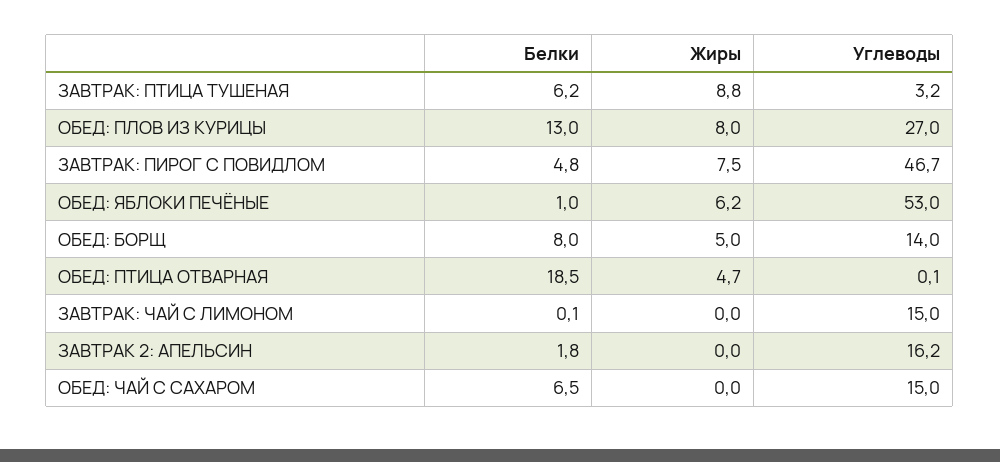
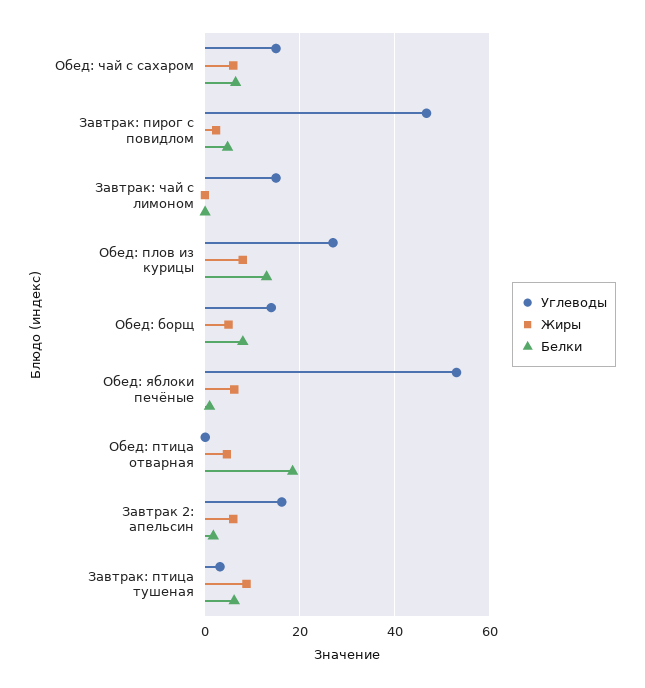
  {
    "Белки": {
      "ЗАВТРАК: ПТИЦА ТУШЕНАЯ": 6.2,
      "ОБЕД: ПЛОВ ИЗ КУРИЦЫ": 13,
      "ЗАВТРАК: ПИРОГ С ПОВИДЛОМ": 4.8,
      "ОБЕД: ЯБЛОКИ ПЕЧЁНЫЕ": 1,
      "ОБЕД: БОРЩ": 8,
      "ОБЕД: ПТИЦА ОТВАРНАЯ": 18.5,
      "ЗАВТРАК: ЧАЙ С ЛИМОНОМ": 0.1,
      "ЗАВТРАК 2: АПЕЛЬСИН": 1.8,
      "ОБЕД: ЧАЙ С САХАРОМ": 6.5
    },
    "Жиры": {
      "ЗАВТРАК: ПТИЦА ТУШЕНАЯ": 8.8,
      "ОБЕД: ПЛОВ ИЗ КУРИЦЫ": 8,
-     "ЗАВТРАК: ПИРОГ С ПОВИДЛОМ": 7.5,
+     "ЗАВТРАК: ПИРОГ С ПОВИДЛОМ": 2,
      "ОБЕД: ЯБЛОКИ ПЕЧЁНЫЕ": 6.2,
      "ОБЕД: БОРЩ": 5,
      "ОБЕД: ПТИЦА ОТВАРНАЯ": 4.7,
      "ЗАВТРАК: ЧАЙ С ЛИМОНОМ": 0,
-     "ЗАВТРАК 2: АПЕЛЬСИН": 0,
+     "ЗАВТРАК 2: АПЕЛЬСИН": 6,
-     "ОБЕД: ЧАЙ С САХАРОМ": 0
+     "ОБЕД: ЧАЙ С САХАРОМ": 6
    },
    "Углеводы": {
      "ЗАВТРАК: ПТИЦА ТУШЕНАЯ": 3.2,
      "ОБЕД: ПЛОВ ИЗ КУРИЦЫ": 27,
      "ЗАВТРАК: ПИРОГ С ПОВИДЛОМ": 46.7,
      "ОБЕД: ЯБЛОКИ ПЕЧЁНЫЕ": 53,
      "ОБЕД: БОРЩ": 14,
      "ОБЕД: ПТИЦА ОТВАРНАЯ": 0.1,
      "ЗАВТРАК: ЧАЙ С ЛИМОНОМ": 15,
      "ЗАВТРАК 2: АПЕЛЬСИН": 16.2,
      "ОБЕД: ЧАЙ С САХАРОМ": 15
    }
  }

